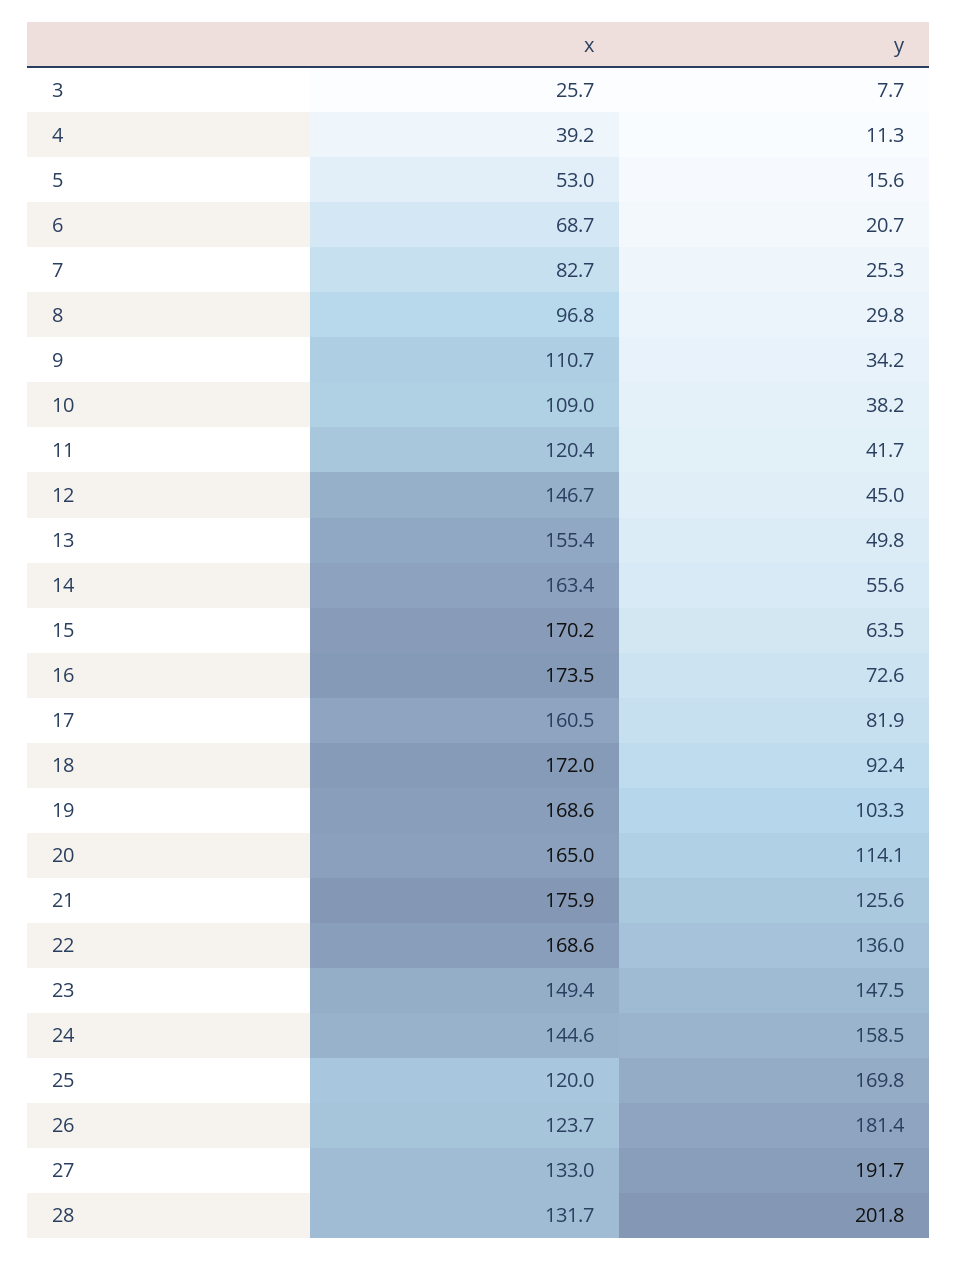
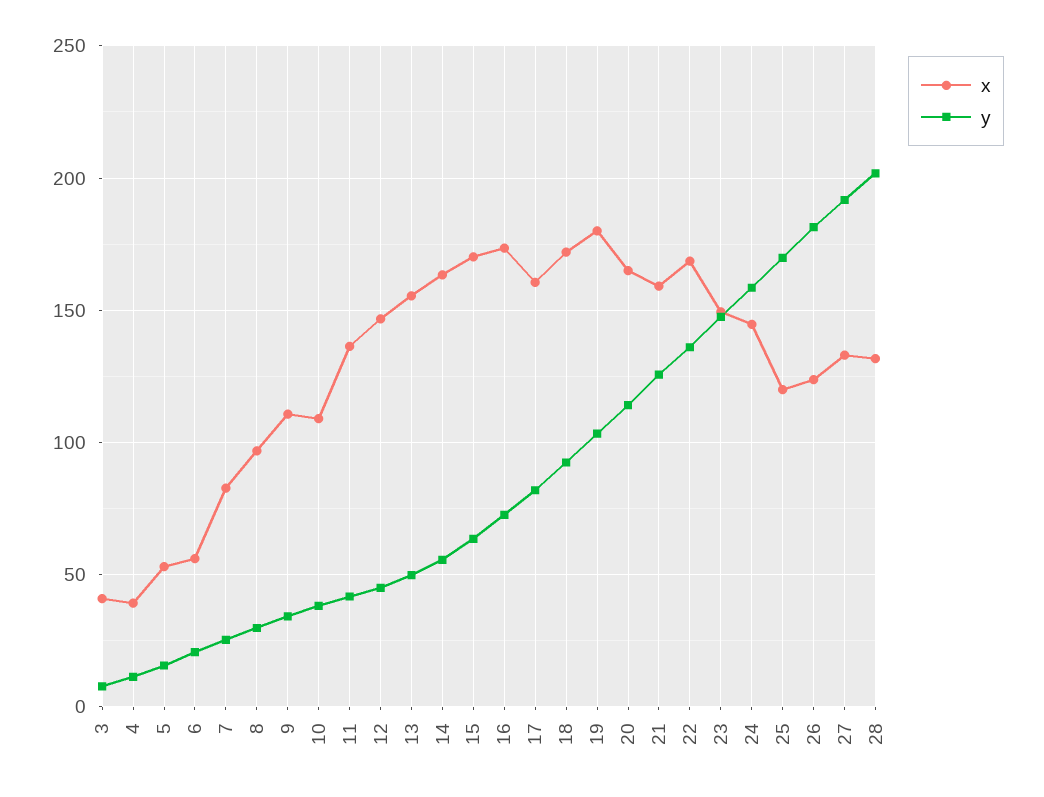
  {
    "x": {
-     "3": 25.7,
+     "3": 40,
      "4": 39.2,
      "5": 53,
-     "6": 68.7,
+     "6": 55,
      "7": 82.7,
      "8": 96.8,
      "9": 110.7,
      "10": 109,
-     "11": 120.4,
+     "11": 135,
      "12": 146.7,
      "13": 155.4,
      "14": 163.4,
      "15": 170.2,
      "16": 173.5,
      "17": 160.5,
      "18": 172,
-     "19": 168.6,
+     "19": 180,
      "20": 165,
-     "21": 175.9,
+     "21": 160,
      "22": 168.6,
      "23": 149.4,
      "24": 144.6,
      "25": 120,
      "26": 123.7,
      "27": 133,
      "28": 131.7
    },
    "y": {
      "3": 7.7,
      "4": 11.3,
      "5": 15.6,
      "6": 20.7,
      "7": 25.3,
      "8": 29.8,
      "9": 34.2,
      "10": 38.2,
      "11": 41.7,
      "12": 45,
      "13": 49.8,
      "14": 55.6,
      "15": 63.5,
      "16": 72.6,
      "17": 81.9,
      "18": 92.4,
      "19": 103.3,
      "20": 114.1,
      "21": 125.6,
      "22": 136,
      "23": 147.5,
      "24": 158.5,
      "25": 169.8,
      "26": 181.4,
      "27": 191.7,
      "28": 201.8
    }
  }

